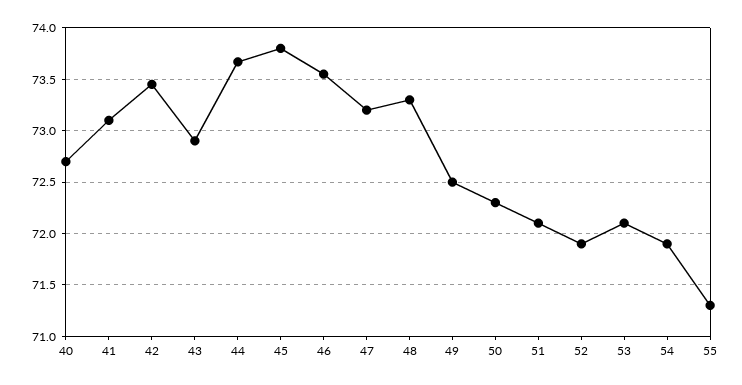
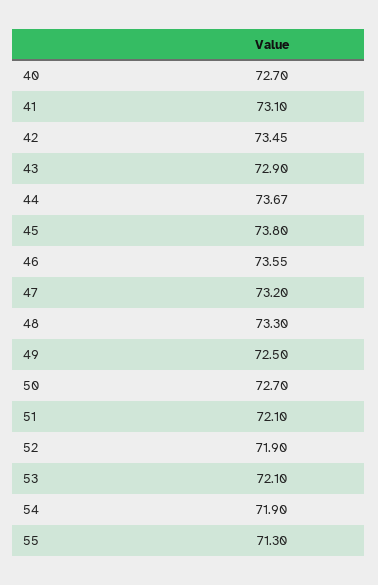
  {
    "40": 72.7,
    "41": 73.1,
    "42": 73.45,
    "43": 72.9,
    "44": 73.67,
    "45": 73.8,
    "46": 73.55,
    "47": 73.2,
    "48": 73.3,
    "49": 72.5,
-   "50": 72.3,
+   "50": 72.7,
    "51": 72.1,
    "52": 71.9,
    "53": 72.1,
    "54": 71.9,
    "55": 71.3
  }

